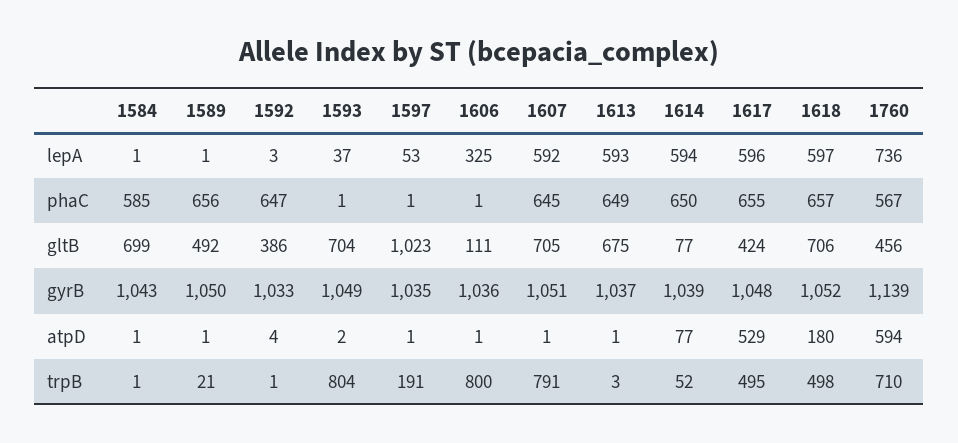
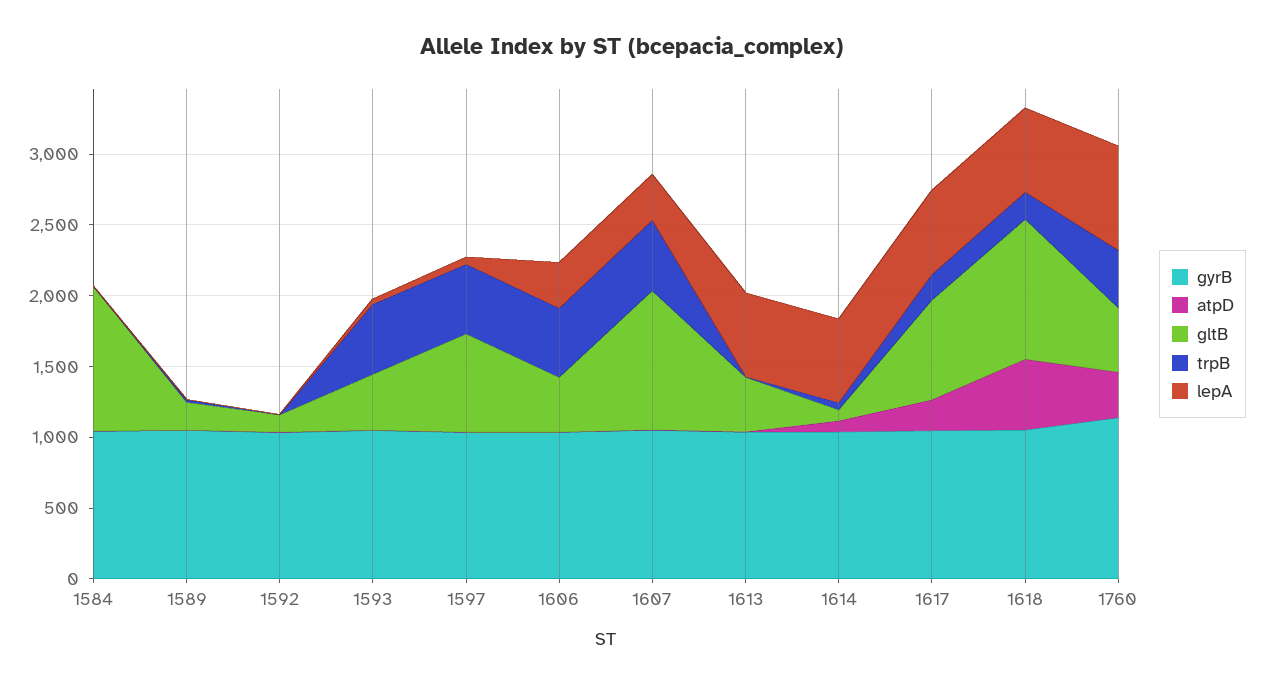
  {
    "lepA": {
      "1584": 1,
      "1589": 1,
      "1592": 3,
      "1593": 37,
      "1597": 53,
      "1606": 325,
-     "1607": 592,
+     "1607": 300,
      "1613": 593,
      "1614": 594,
      "1617": 596,
      "1618": 597,
      "1760": 736
    },
-   "phaC": {
-     "1584": 585,
-     "1589": 656,
-     "1592": 647,
-     "1593": 1,
-     "1597": 1,
-     "1606": 1,
-     "1607": 645,
-     "1613": 649,
-     "1614": 650,
-     "1617": 655,
-     "1618": 657,
-     "1760": 567
-   },
    "gltB": {
-     "1584": 699,
+     "1584": 1000,
-     "1589": 492,
+     "1589": 200,
-     "1592": 386,
+     "1592": 100,
-     "1593": 704,
+     "1593": 400,
-     "1597": 1023,
+     "1597": 700,
-     "1606": 111,
+     "1606": 400,
-     "1607": 705,
+     "1607": 1000,
-     "1613": 675,
+     "1613": 400,
      "1614": 77,
-     "1617": 424,
+     "1617": 700,
-     "1618": 706,
+     "1618": 1000,
      "1760": 456
    },
    "gyrB": {
      "1584": 1043,
      "1589": 1050,
      "1592": 1033,
      "1593": 1049,
      "1597": 1035,
      "1606": 1036,
      "1607": 1051,
      "1613": 1037,
      "1614": 1039,
      "1617": 1048,
      "1618": 1052,
      "1760": 1139
    },
    "atpD": {
      "1584": 1,
      "1589": 1,
      "1592": 4,
      "1593": 2,
      "1597": 1,
      "1606": 1,
      "1607": 1,
      "1613": 1,
      "1614": 77,
-     "1617": 529,
+     "1617": 200,
-     "1618": 180,
+     "1618": 500,
-     "1760": 594
+     "1760": 300
    },
    "trpB": {
      "1584": 1,
      "1589": 21,
      "1592": 1,
-     "1593": 804,
+     "1593": 500,
-     "1597": 191,
+     "1597": 500,
-     "1606": 800,
+     "1606": 500,
-     "1607": 791,
+     "1607": 500,
      "1613": 3,
      "1614": 52,
-     "1617": 495,
+     "1617": 200,
-     "1618": 498,
+     "1618": 200,
-     "1760": 710
+     "1760": 400
    }
  }

